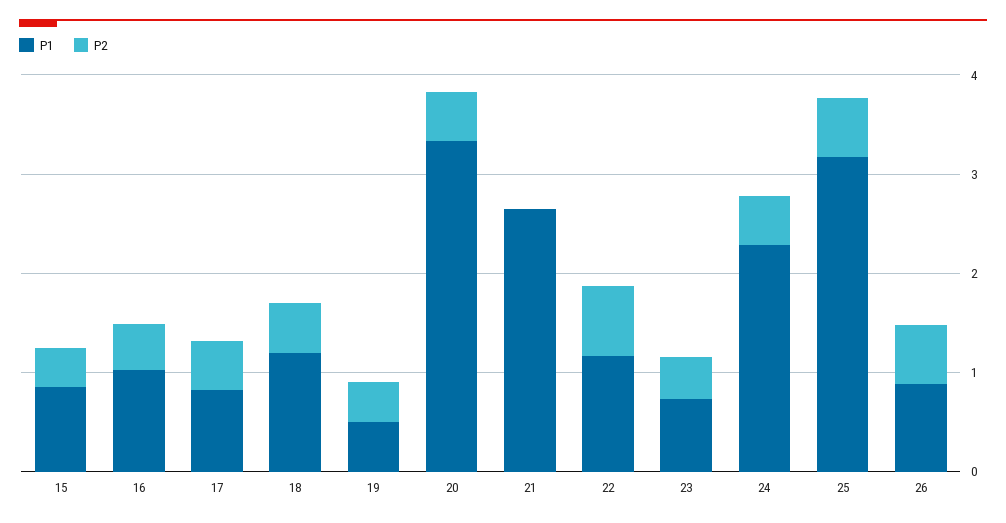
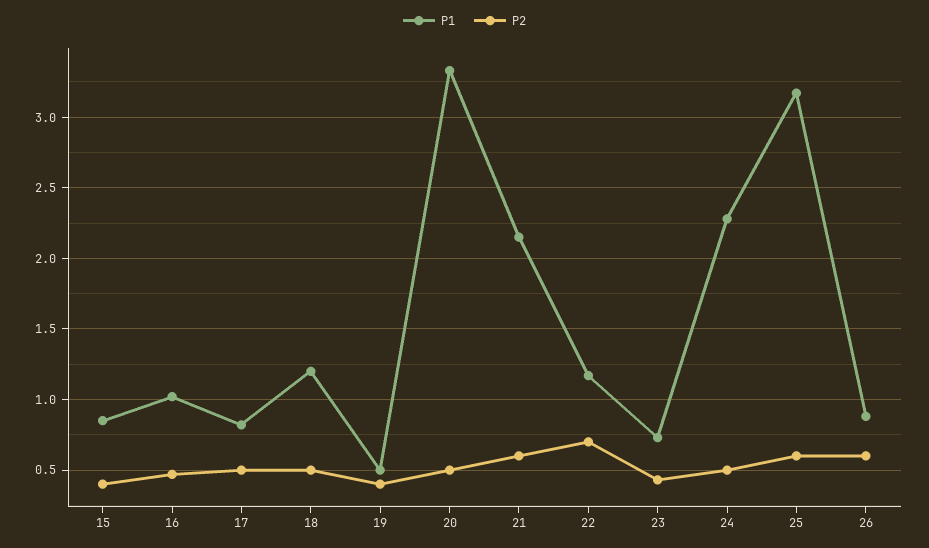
  {
    "P1": {
      "15": 0.85,
      "16": 1,
      "17": 0.8,
      "18": 1.2,
      "19": 0.5,
      "20": 3.35,
-     "21": 2.6,
+     "21": 2.15,
      "22": 1.15,
      "23": 0.75,
      "24": 2.3,
      "25": 3.15,
      "26": 0.9
    },
    "P2": {
      "15": 0.4,
      "16": 0.45,
      "17": 0.5,
      "18": 0.5,
      "19": 0.4,
      "20": 0.5,
-     "21": 0,
+     "21": 0.6,
      "22": 0.7,
      "23": 0.45,
      "24": 0.5,
      "25": 0.6,
      "26": 0.6
    }
  }

